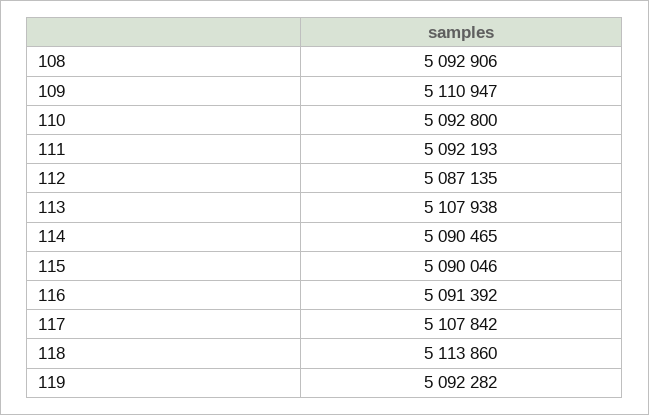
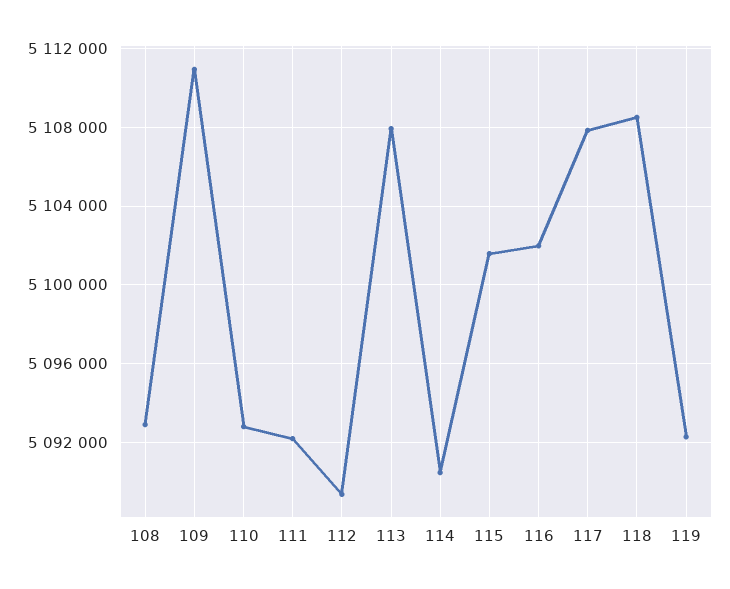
  {
    "108": 5092906,
    "109": 5110947,
    "110": 5092800,
    "111": 5092193,
-   "112": 5087135,
+   "112": 5089500,
    "113": 5107938,
    "114": 5090465,
-   "115": 5090046,
+   "115": 5101500,
-   "116": 5091392,
+   "116": 5102000,
    "117": 5107842,
-   "118": 5113860,
+   "118": 5108500,
    "119": 5092282
  }

